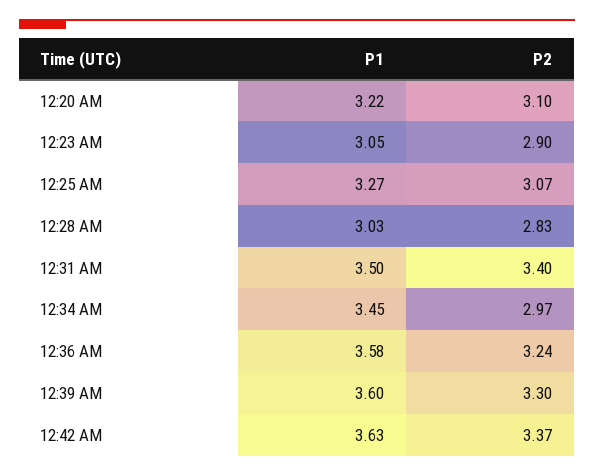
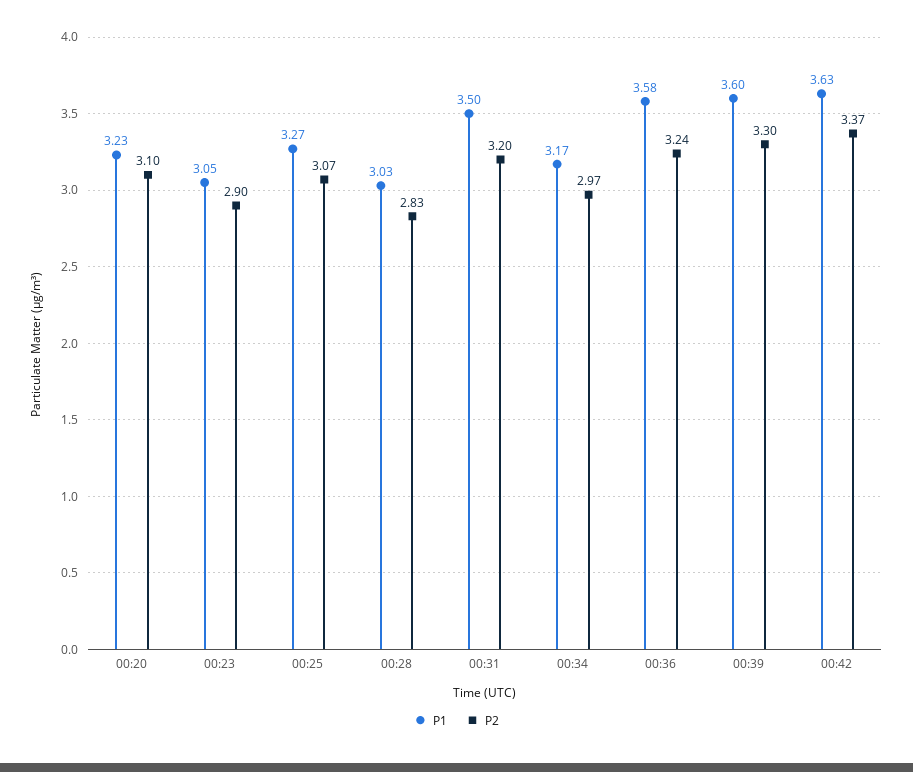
  {
    "P1": {
-     "12:20 AM": 3.22,
+     "12:20 AM": 3.23,
      "12:23 AM": 3.05,
      "12:25 AM": 3.27,
      "12:28 AM": 3.03,
      "12:31 AM": 3.5,
-     "12:34 AM": 3.45,
+     "12:34 AM": 3.17,
      "12:36 AM": 3.58,
      "12:39 AM": 3.6,
      "12:42 AM": 3.63
    },
    "P2": {
      "12:20 AM": 3.1,
      "12:23 AM": 2.9,
      "12:25 AM": 3.07,
      "12:28 AM": 2.83,
-     "12:31 AM": 3.4,
+     "12:31 AM": 3.2,
      "12:34 AM": 2.97,
      "12:36 AM": 3.24,
      "12:39 AM": 3.3,
      "12:42 AM": 3.37
    }
  }

